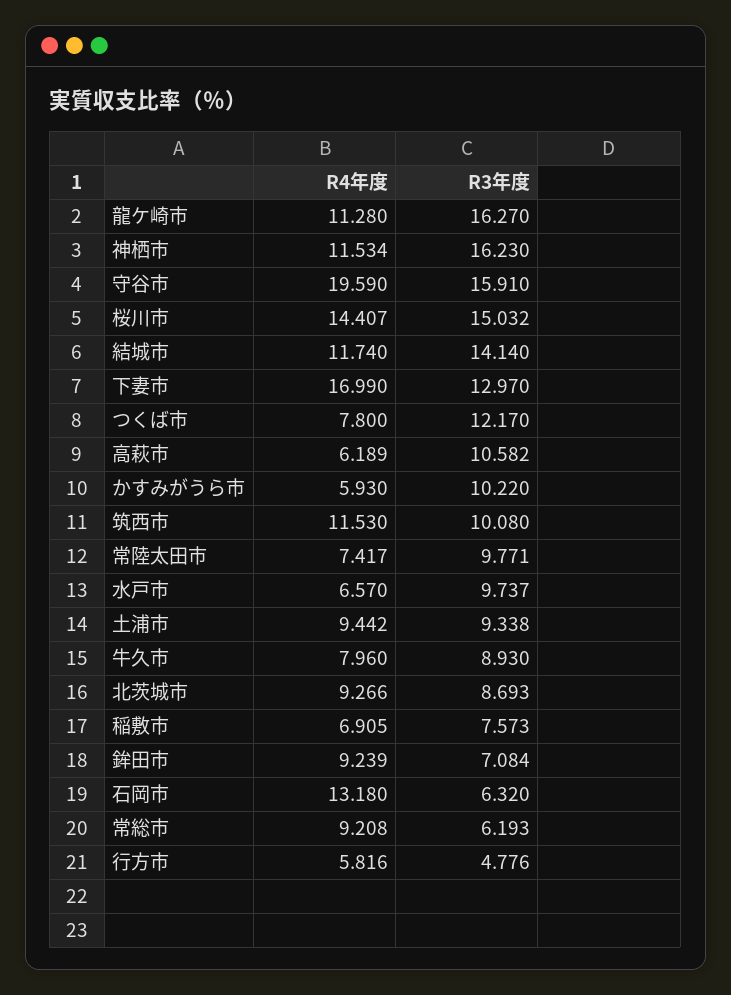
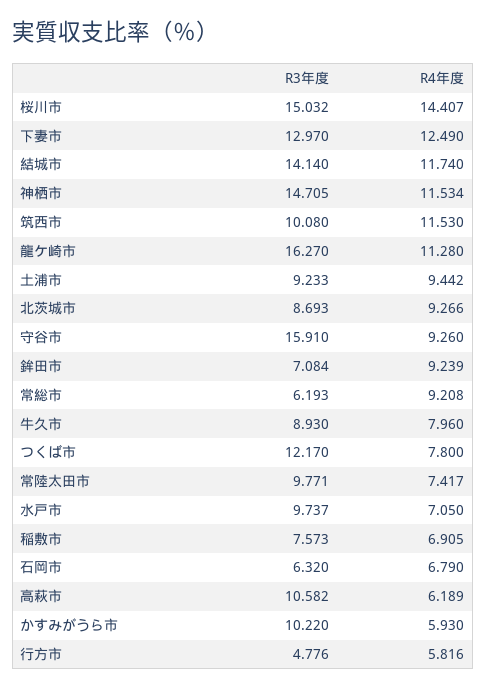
  {
    "R4年度": {
      "龍ケ崎市": 11.28,
      "神栖市": 11.534,
-     "守谷市": 19.59,
+     "守谷市": 9.26,
      "桜川市": 14.407,
      "結城市": 11.74,
-     "下妻市": 16.99,
+     "下妻市": 12.49,
      "つくば市": 7.8,
      "高萩市": 6.189,
      "かすみがうら市": 5.93,
      "筑西市": 11.53,
      "常陸太田市": 7.417,
-     "水戸市": 6.57,
+     "水戸市": 7.05,
      "土浦市": 9.442,
      "牛久市": 7.96,
      "北茨城市": 9.266,
      "稲敷市": 6.905,
      "鉾田市": 9.239,
-     "石岡市": 13.18,
+     "石岡市": 6.79,
      "常総市": 9.208,
      "行方市": 5.816
    },
    "R3年度": {
      "龍ケ崎市": 16.27,
-     "神栖市": 16.23,
+     "神栖市": 14.705,
      "守谷市": 15.91,
      "桜川市": 15.032,
      "結城市": 14.14,
      "下妻市": 12.97,
      "つくば市": 12.17,
      "高萩市": 10.582,
      "かすみがうら市": 10.22,
      "筑西市": 10.08,
      "常陸太田市": 9.771,
      "水戸市": 9.737,
-     "土浦市": 9.338,
+     "土浦市": 9.233,
      "牛久市": 8.93,
      "北茨城市": 8.693,
      "稲敷市": 7.573,
      "鉾田市": 7.084,
      "石岡市": 6.32,
      "常総市": 6.193,
      "行方市": 4.776
    }
  }

